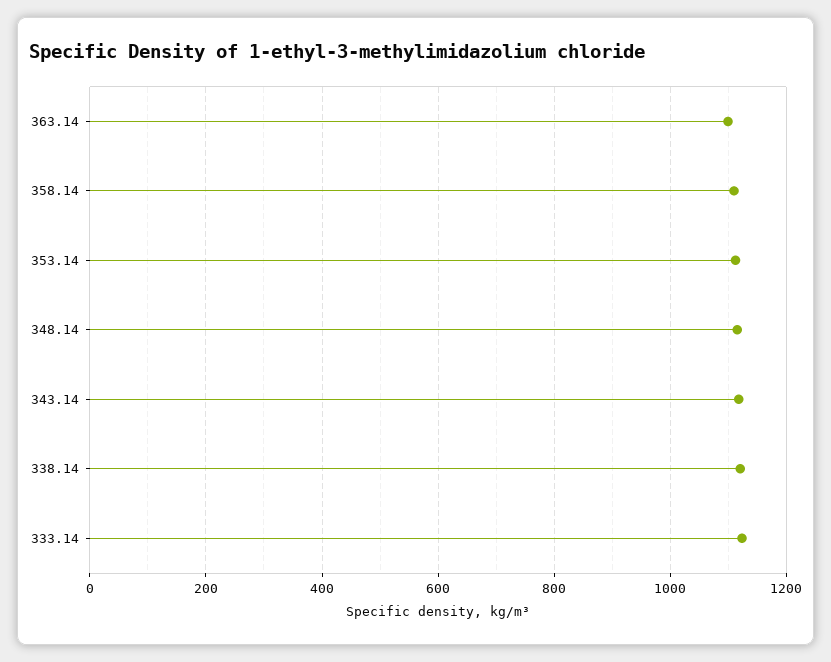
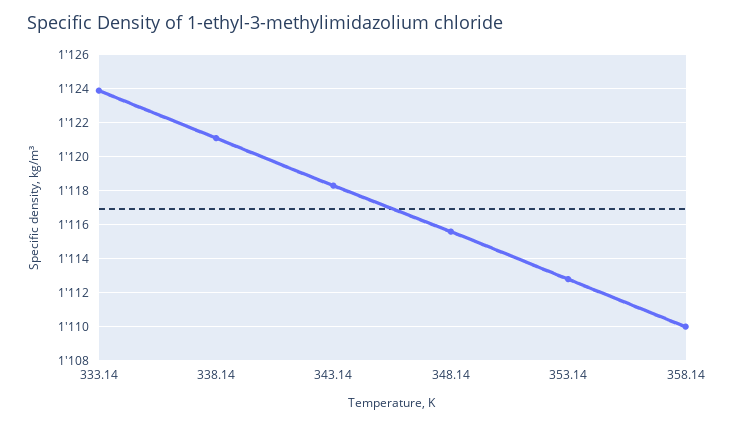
  {
-   "363.14": 1100,
    "358.14": 1110,
    "353.14": 1113,
    "348.14": 1115.5,
    "343.14": 1118.5,
    "338.14": 1121,
    "333.14": 1124
  }

